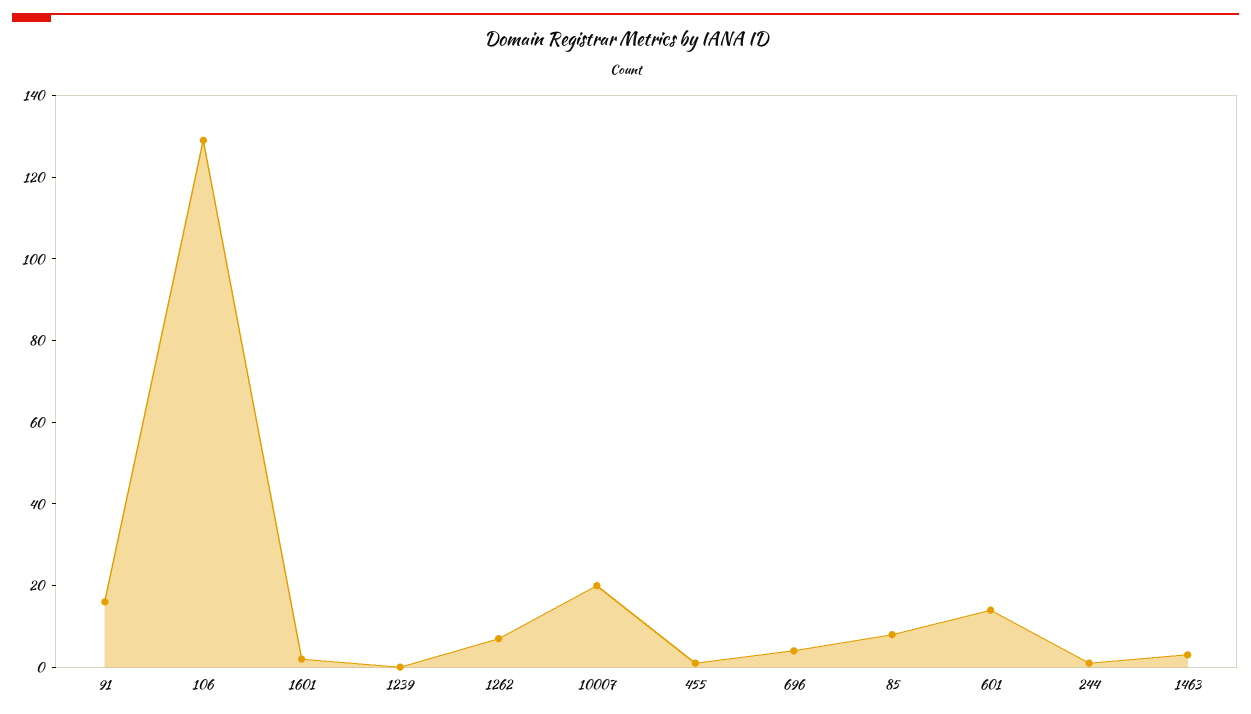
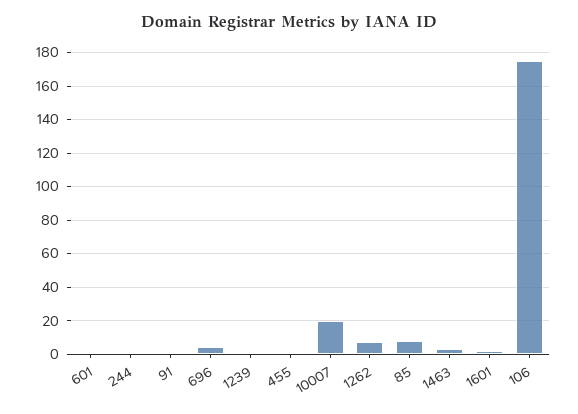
  {
-   "91": 15,
+   "91": 0,
-   "106": 130,
+   "106": 175,
    "1601": 0,
    "1239": 0,
    "1262": 5,
    "10007": 20,
    "455": 0,
    "696": 5,
    "85": 10,
-   "601": 15,
+   "601": 0,
    "244": 0,
    "1463": 5
  }

